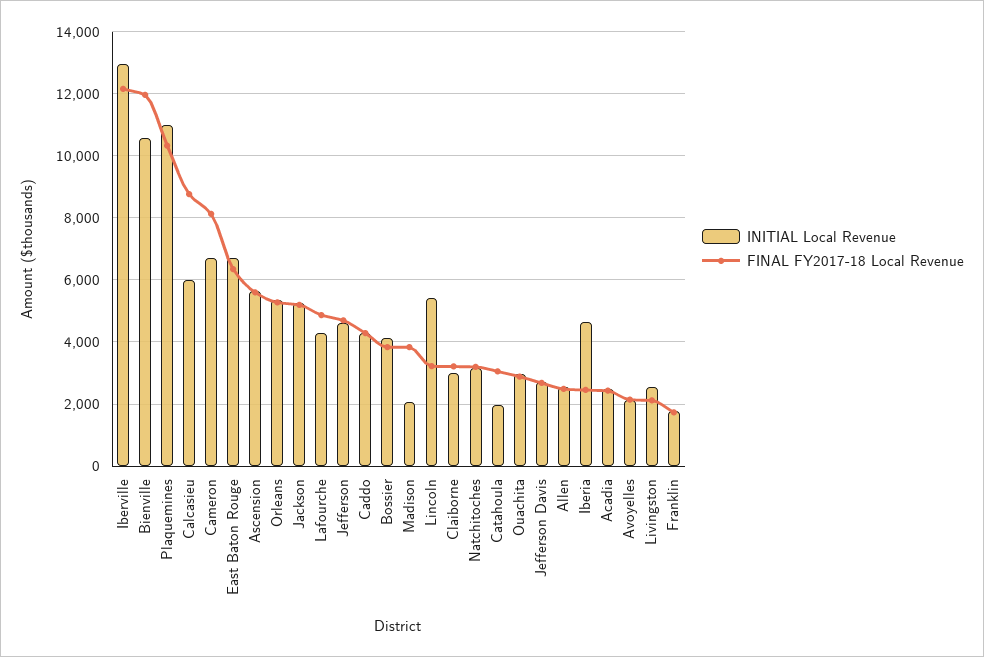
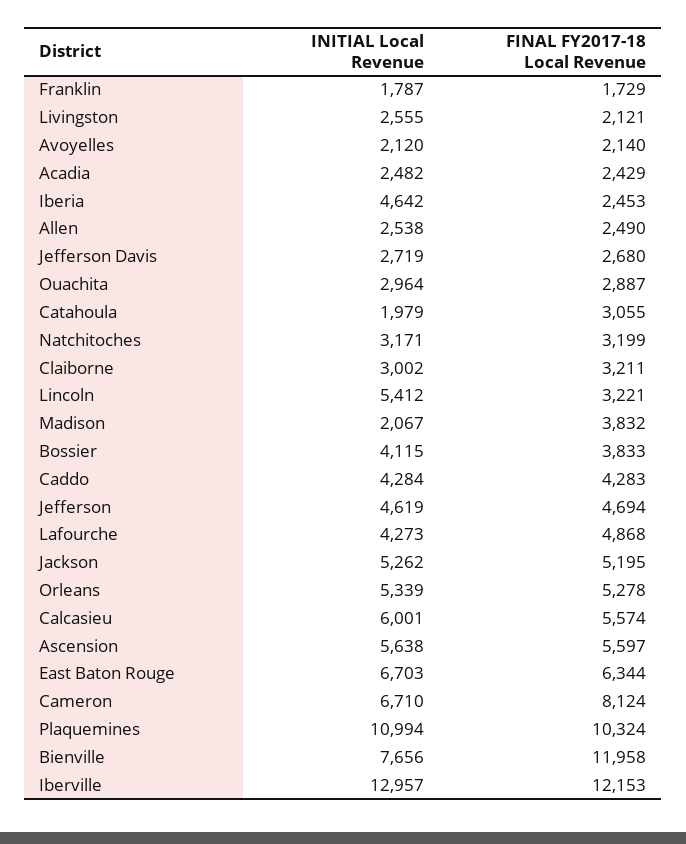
  {
    "INITIAL Local Revenue": {
      "Iberville": 12957,
-     "Bienville": 10600,
+     "Bienville": 7656,
      "Plaquemines": 10994,
      "Calcasieu": 6001,
      "Cameron": 6710,
      "East Baton Rouge": 6703,
      "Ascension": 5638,
      "Orleans": 5339,
      "Jackson": 5262,
      "Lafourche": 4273,
      "Jefferson": 4619,
      "Caddo": 4284,
      "Bossier": 4115,
      "Madison": 2067,
      "Lincoln": 5412,
      "Claiborne": 3002,
      "Natchitoches": 3171,
      "Catahoula": 1979,
      "Ouachita": 2964,
      "Jefferson Davis": 2719,
      "Allen": 2538,
      "Iberia": 4642,
      "Acadia": 2482,
      "Avoyelles": 2120,
      "Livingston": 2555,
      "Franklin": 1787
    },
    "FINAL FY2017-18 Local Revenue": {
      "Iberville": 12153,
      "Bienville": 11958,
      "Plaquemines": 10324,
-     "Calcasieu": 8800,
+     "Calcasieu": 5574,
      "Cameron": 8124,
      "East Baton Rouge": 6344,
      "Ascension": 5597,
      "Orleans": 5278,
      "Jackson": 5195,
      "Lafourche": 4868,
      "Jefferson": 4694,
      "Caddo": 4283,
      "Bossier": 3833,
      "Madison": 3832,
      "Lincoln": 3221,
      "Claiborne": 3211,
      "Natchitoches": 3199,
      "Catahoula": 3055,
      "Ouachita": 2887,
      "Jefferson Davis": 2680,
      "Allen": 2490,
      "Iberia": 2453,
      "Acadia": 2429,
      "Avoyelles": 2140,
      "Livingston": 2121,
      "Franklin": 1729
    }
  }

